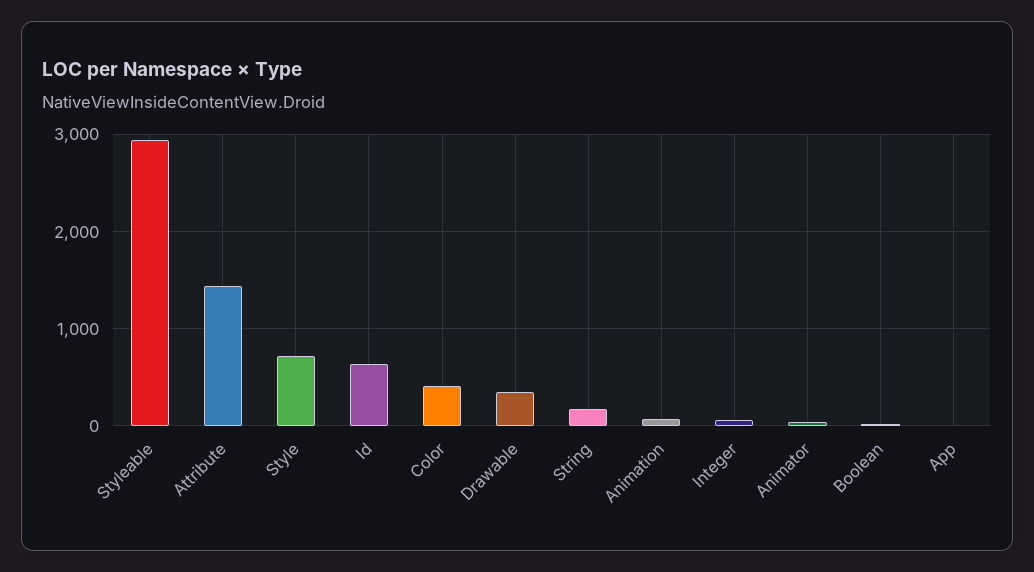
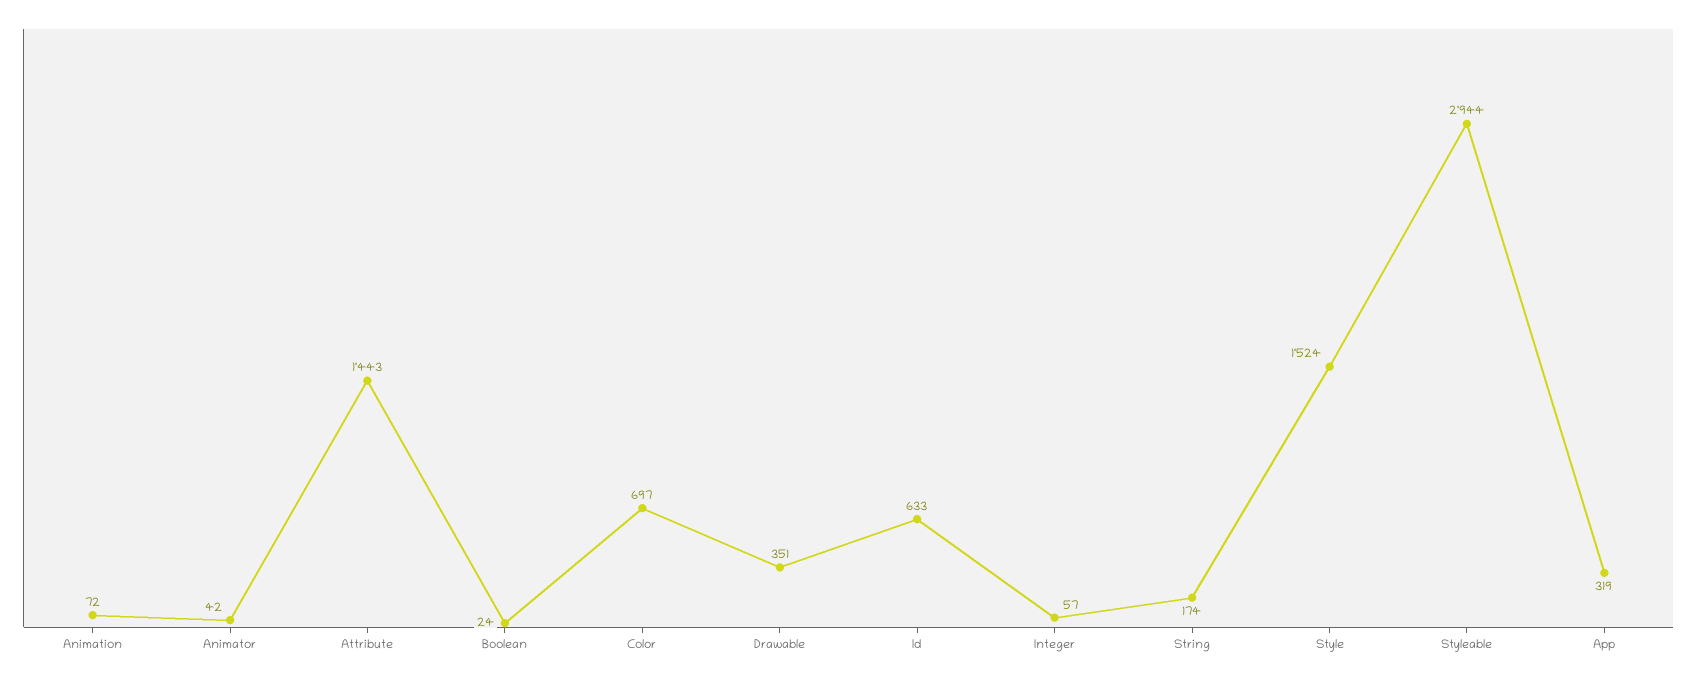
  {
    "Styleable": 2944,
    "Attribute": 1443,
-   "Style": 700,
+   "Style": 1524,
    "Id": 633,
-   "Color": 400,
+   "Color": 697,
    "Drawable": 351,
    "String": 174,
    "Animation": 72,
    "Integer": 57,
    "Animator": 42,
    "Boolean": 24,
-   "App": 0
+   "App": 319
  }

